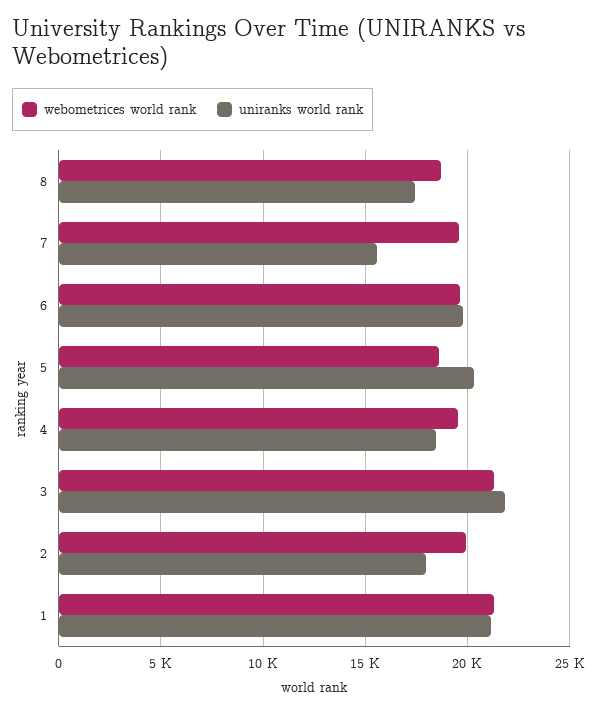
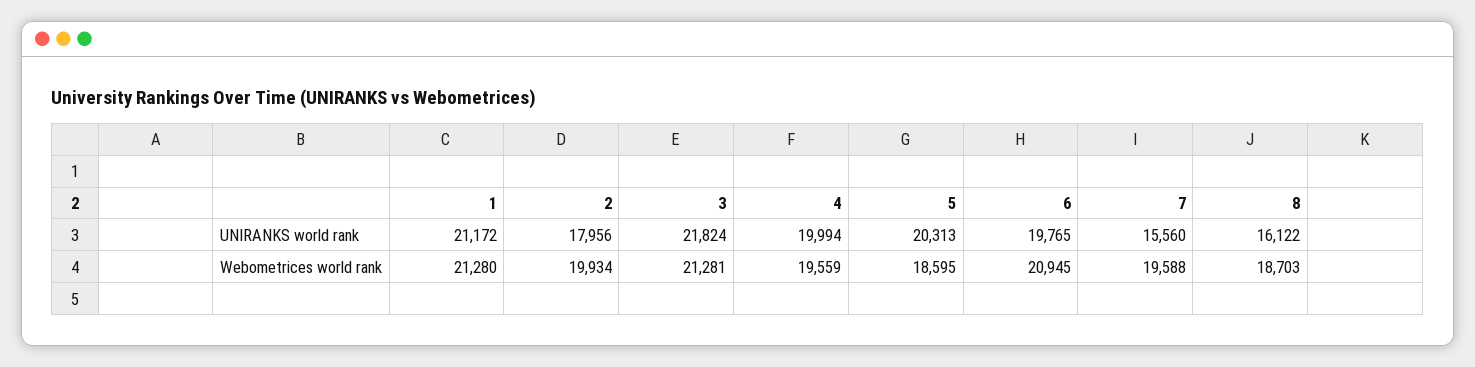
  {
    "webometrices world rank": {
      "8": 18703,
      "7": 19588,
-     "6": 19500,
+     "6": 20945,
      "5": 18595,
      "4": 19559,
      "3": 21281,
      "2": 19934,
      "1": 21280
    },
    "uniranks world rank": {
-     "8": 17500,
+     "8": 16122,
      "7": 15560,
      "6": 19765,
      "5": 20313,
-     "4": 18500,
+     "4": 19994,
      "3": 21824,
      "2": 17956,
      "1": 21172
    }
  }

